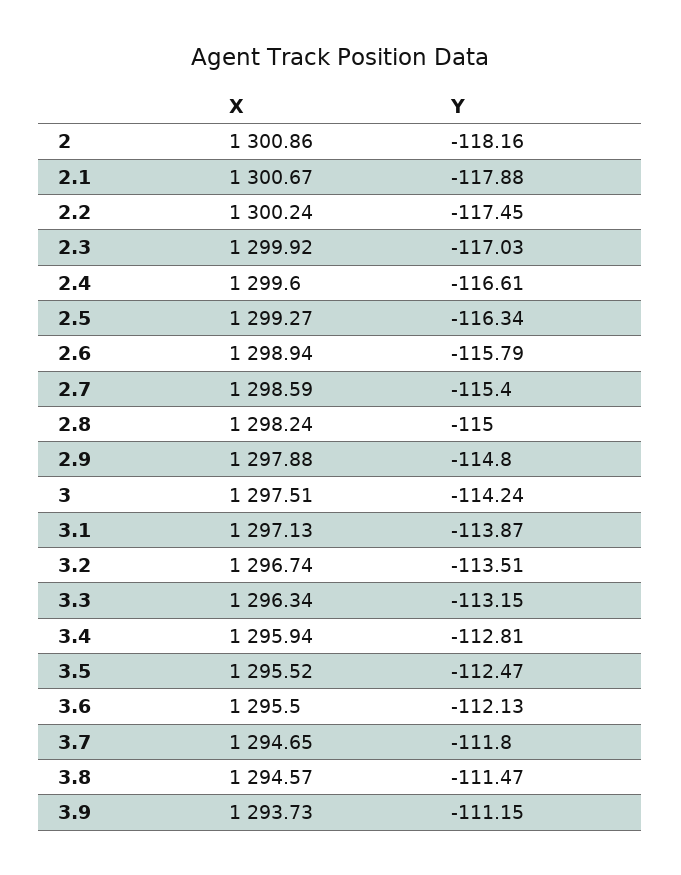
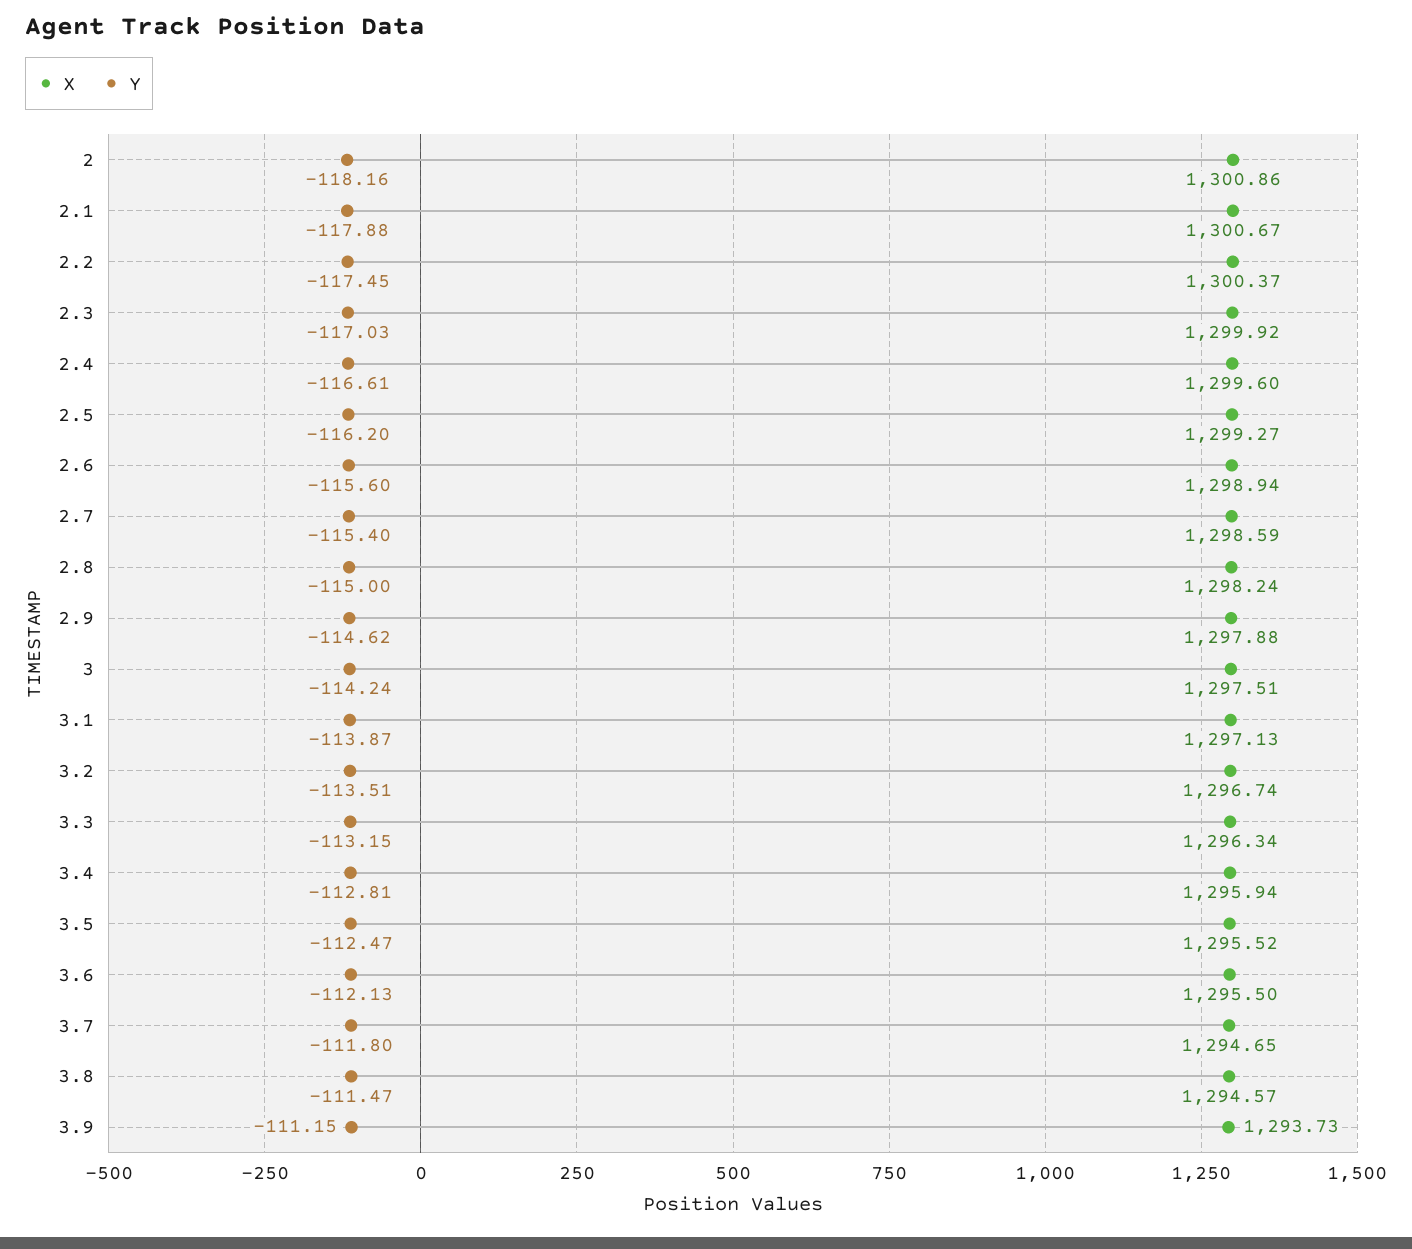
  {
    "X": {
      "2": 1300.86,
      "2.1": 1300.67,
-     "2.2": 1300.24,
+     "2.2": 1300.37,
      "2.3": 1299.92,
      "2.4": 1299.6,
      "2.5": 1299.27,
      "2.6": 1298.94,
      "2.7": 1298.59,
      "2.8": 1298.24,
      "2.9": 1297.88,
      "3": 1297.51,
      "3.1": 1297.13,
      "3.2": 1296.74,
      "3.3": 1296.34,
      "3.4": 1295.94,
      "3.5": 1295.52,
      "3.6": 1295.5,
      "3.7": 1294.65,
      "3.8": 1294.57,
      "3.9": 1293.73
    },
    "Y": {
      "2": -118.16,
      "2.1": -117.88,
      "2.2": -117.45,
      "2.3": -117.03,
      "2.4": -116.61,
-     "2.5": -116.34,
+     "2.5": -116.2,
-     "2.6": -115.79,
+     "2.6": -115.6,
      "2.7": -115.4,
      "2.8": -115,
-     "2.9": -114.8,
+     "2.9": -114.62,
      "3": -114.24,
      "3.1": -113.87,
      "3.2": -113.51,
      "3.3": -113.15,
      "3.4": -112.81,
      "3.5": -112.47,
      "3.6": -112.13,
      "3.7": -111.8,
      "3.8": -111.47,
      "3.9": -111.15
    }
  }

